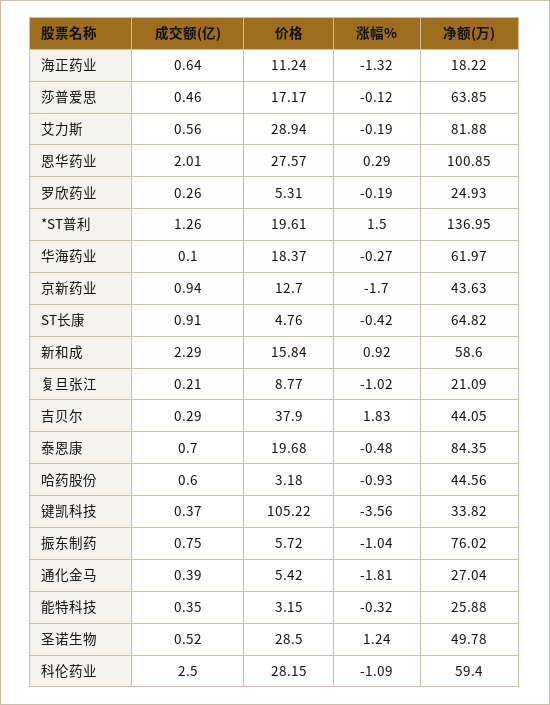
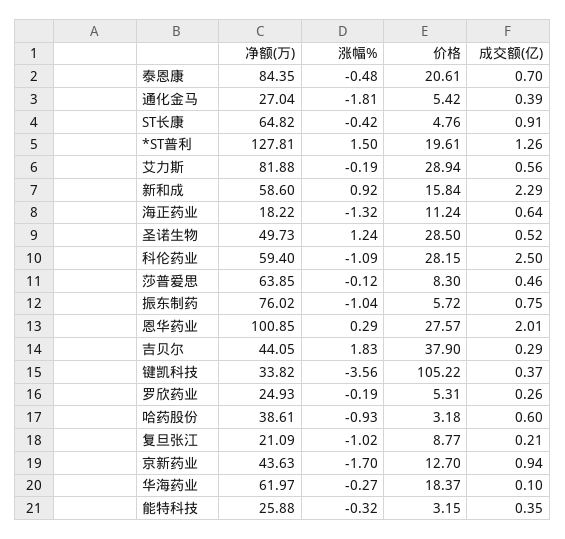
  {
    "成交额(亿)": {
      "海正药业": 0.64,
      "莎普爱思": 0.46,
      "艾力斯": 0.56,
      "恩华药业": 2.01,
      "罗欣药业": 0.26,
      "*ST普利": 1.26,
      "华海药业": 0.1,
      "京新药业": 0.94,
      "ST长康": 0.91,
      "新和成": 2.29,
      "复旦张江": 0.21,
      "吉贝尔": 0.29,
      "泰恩康": 0.7,
      "哈药股份": 0.6,
      "键凯科技": 0.37,
      "振东制药": 0.75,
      "通化金马": 0.39,
      "能特科技": 0.35,
      "圣诺生物": 0.52,
      "科伦药业": 2.5
    },
    "价格": {
      "海正药业": 11.24,
-     "莎普爱思": 17.17,
+     "莎普爱思": 8.3,
      "艾力斯": 28.94,
      "恩华药业": 27.57,
      "罗欣药业": 5.31,
      "*ST普利": 19.61,
      "华海药业": 18.37,
      "京新药业": 12.7,
      "ST长康": 4.76,
      "新和成": 15.84,
      "复旦张江": 8.77,
      "吉贝尔": 37.9,
-     "泰恩康": 19.68,
+     "泰恩康": 20.61,
      "哈药股份": 3.18,
      "键凯科技": 105.22,
      "振东制药": 5.72,
      "通化金马": 5.42,
      "能特科技": 3.15,
      "圣诺生物": 28.5,
      "科伦药业": 28.15
    },
    "涨幅%": {
      "海正药业": -1.32,
      "莎普爱思": -0.12,
      "艾力斯": -0.19,
      "恩华药业": 0.29,
      "罗欣药业": -0.19,
      "*ST普利": 1.5,
      "华海药业": -0.27,
      "京新药业": -1.7,
      "ST长康": -0.42,
      "新和成": 0.92,
      "复旦张江": -1.02,
      "吉贝尔": 1.83,
      "泰恩康": -0.48,
      "哈药股份": -0.93,
      "键凯科技": -3.56,
      "振东制药": -1.04,
      "通化金马": -1.81,
      "能特科技": -0.32,
      "圣诺生物": 1.24,
      "科伦药业": -1.09
    },
    "净额(万)": {
      "海正药业": 18.22,
      "莎普爱思": 63.85,
      "艾力斯": 81.88,
      "恩华药业": 100.85,
      "罗欣药业": 24.93,
-     "*ST普利": 136.95,
+     "*ST普利": 127.81,
      "华海药业": 61.97,
      "京新药业": 43.63,
      "ST长康": 64.82,
      "新和成": 58.6,
      "复旦张江": 21.09,
      "吉贝尔": 44.05,
      "泰恩康": 84.35,
-     "哈药股份": 44.56,
+     "哈药股份": 38.61,
      "键凯科技": 33.82,
      "振东制药": 76.02,
      "通化金马": 27.04,
      "能特科技": 25.88,
-     "圣诺生物": 49.78,
+     "圣诺生物": 49.73,
      "科伦药业": 59.4
    }
  }

